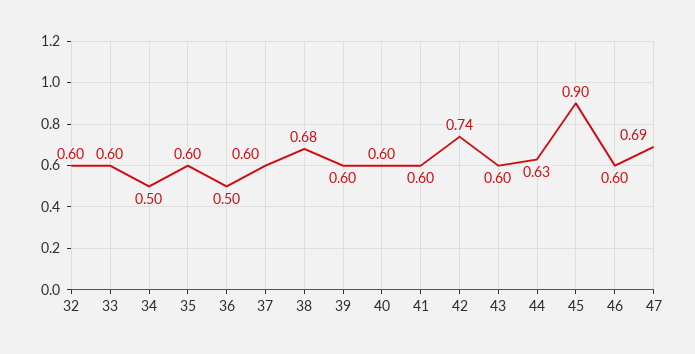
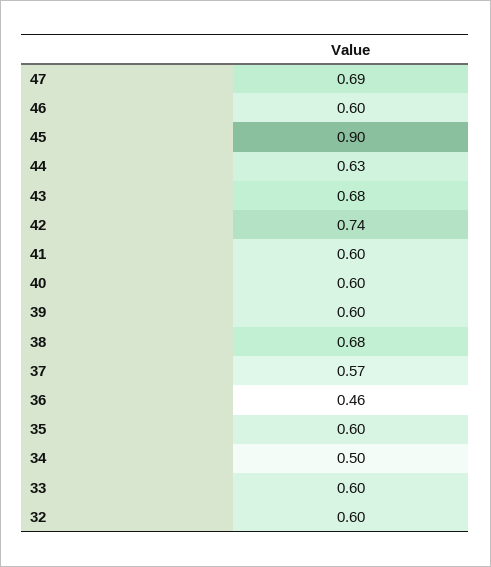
  {
    "32": 0.6,
    "33": 0.6,
    "34": 0.5,
    "35": 0.6,
-   "36": 0.5,
+   "36": 0.46,
-   "37": 0.6,
+   "37": 0.57,
    "38": 0.68,
    "39": 0.6,
    "40": 0.6,
    "41": 0.6,
    "42": 0.74,
-   "43": 0.6,
+   "43": 0.68,
    "44": 0.63,
    "45": 0.9,
    "46": 0.6,
    "47": 0.69
  }

